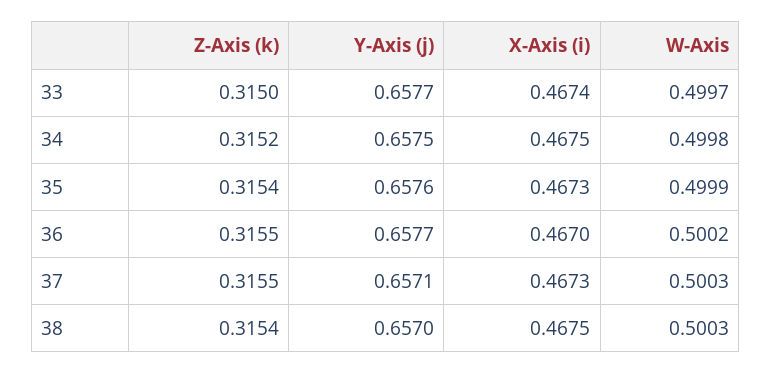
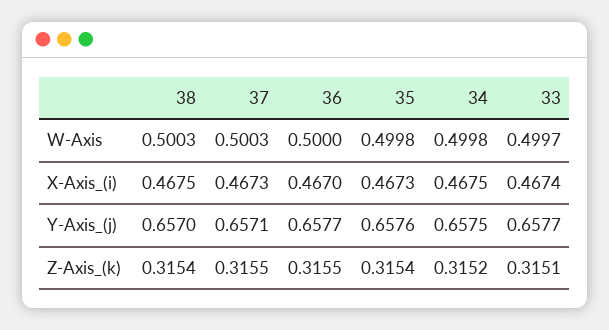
  {
    "Z-Axis (k)": {
-     "33": 0.315,
+     "33": 0.3151,
      "34": 0.3152,
      "35": 0.3154,
      "36": 0.3155,
      "37": 0.3155,
      "38": 0.3154
    },
    "Y-Axis (j)": {
      "33": 0.6577,
      "34": 0.6575,
      "35": 0.6576,
      "36": 0.6577,
      "37": 0.6571,
      "38": 0.657
    },
    "X-Axis (i)": {
      "33": 0.4674,
      "34": 0.4675,
      "35": 0.4673,
      "36": 0.467,
      "37": 0.4673,
      "38": 0.4675
    },
    "W-Axis": {
      "33": 0.4997,
      "34": 0.4998,
-     "35": 0.4999,
+     "35": 0.4998,
-     "36": 0.5002,
+     "36": 0.5,
      "37": 0.5003,
      "38": 0.5003
    }
  }

